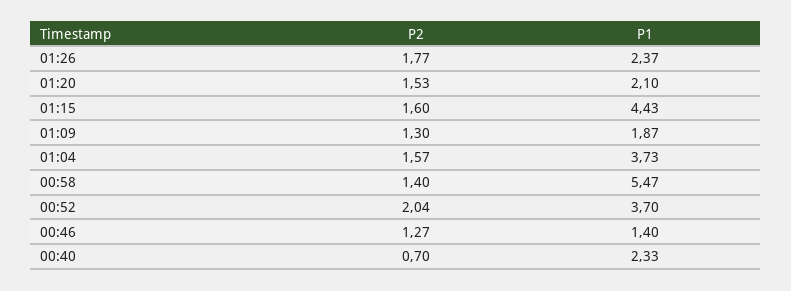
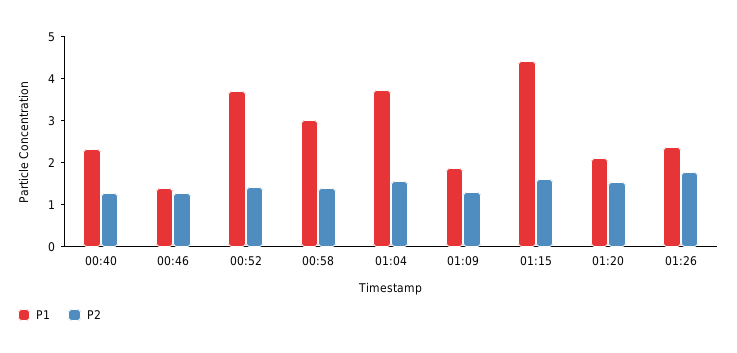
  {
    "P2": {
      "01:26": 1.77,
      "01:20": 1.53,
      "01:15": 1.6,
      "01:09": 1.3,
      "01:04": 1.57,
      "00:58": 1.4,
-     "00:52": 2.04,
+     "00:52": 1.4,
      "00:46": 1.27,
-     "00:40": 0.7
+     "00:40": 1.2
    },
    "P1": {
      "01:26": 2.37,
      "01:20": 2.1,
      "01:15": 4.43,
      "01:09": 1.87,
      "01:04": 3.73,
-     "00:58": 5.47,
+     "00:58": 3,
      "00:52": 3.7,
      "00:46": 1.4,
      "00:40": 2.33
    }
  }

